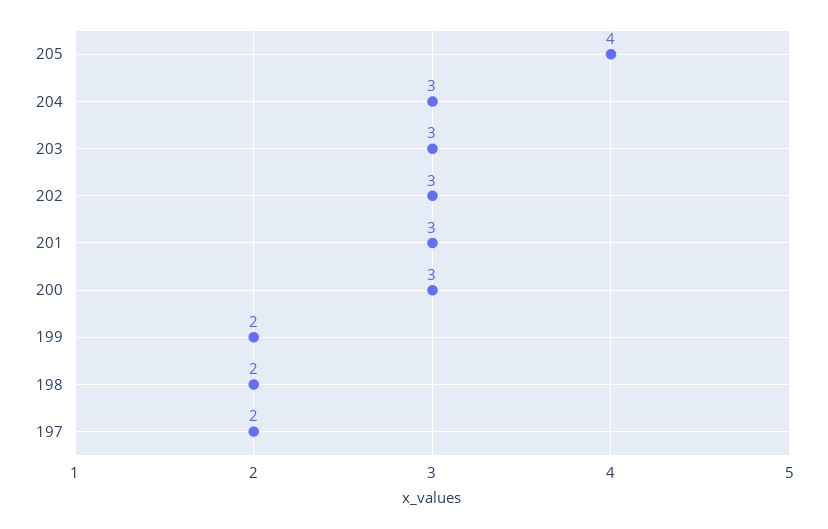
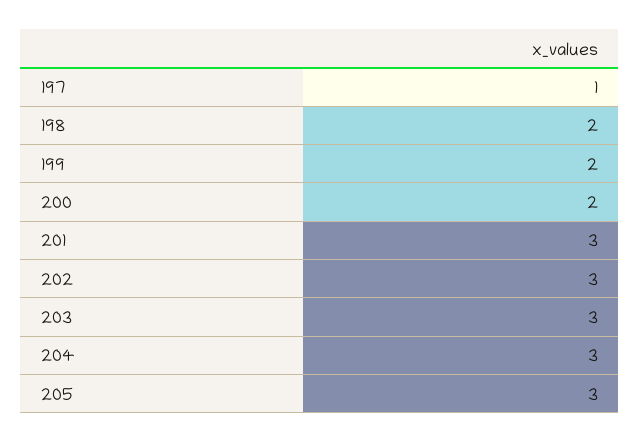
  {
-   "205": 4,
+   "205": 3,
    "204": 3,
    "203": 3,
    "202": 3,
    "201": 3,
-   "200": 3,
+   "200": 2,
    "199": 2,
    "198": 2,
-   "197": 2
+   "197": 1
  }

